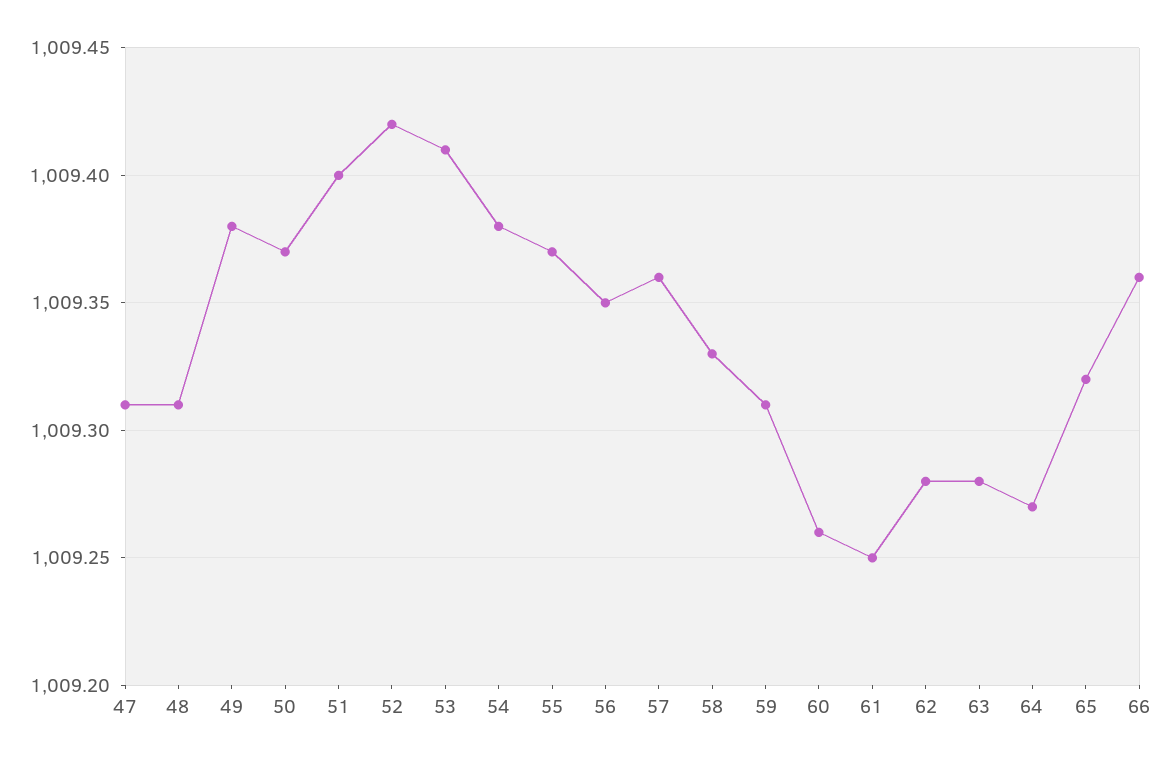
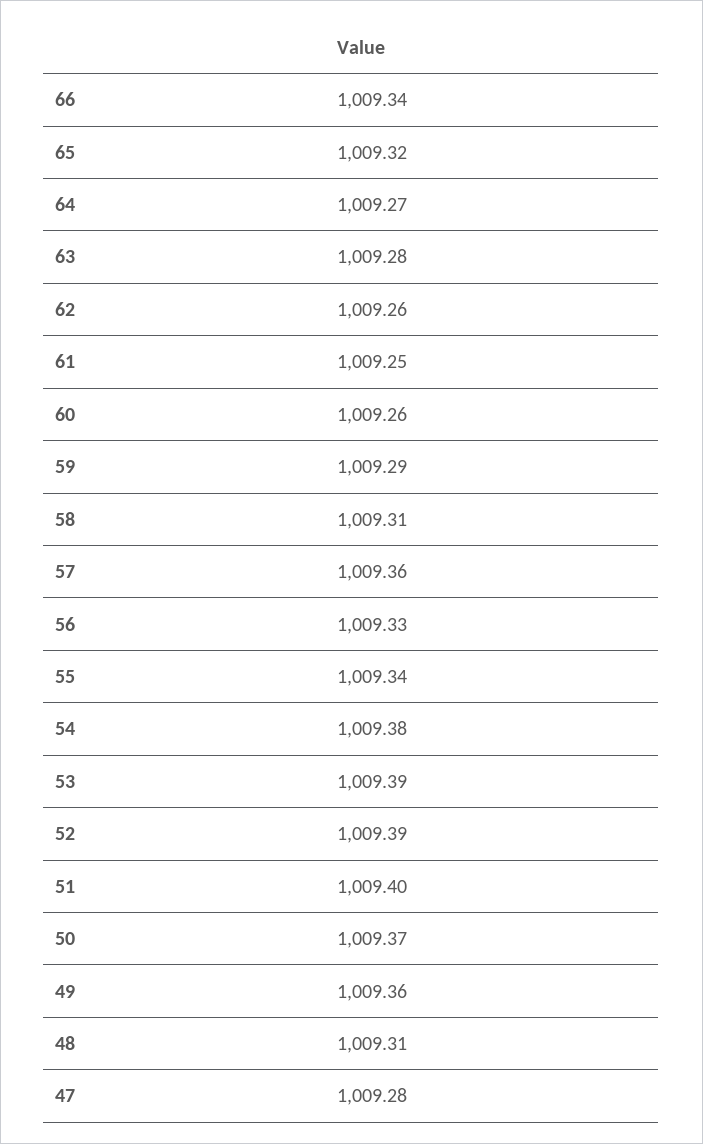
  {
-   "47": 1009.31,
+   "47": 1009.28,
    "48": 1009.31,
-   "49": 1009.38,
+   "49": 1009.36,
    "50": 1009.37,
    "51": 1009.4,
-   "52": 1009.42,
+   "52": 1009.39,
-   "53": 1009.41,
+   "53": 1009.39,
    "54": 1009.38,
-   "55": 1009.37,
+   "55": 1009.34,
-   "56": 1009.35,
+   "56": 1009.33,
    "57": 1009.36,
-   "58": 1009.33,
+   "58": 1009.31,
-   "59": 1009.31,
+   "59": 1009.29,
    "60": 1009.26,
    "61": 1009.25,
-   "62": 1009.28,
+   "62": 1009.26,
    "63": 1009.28,
    "64": 1009.27,
    "65": 1009.32,
-   "66": 1009.36
+   "66": 1009.34
  }

